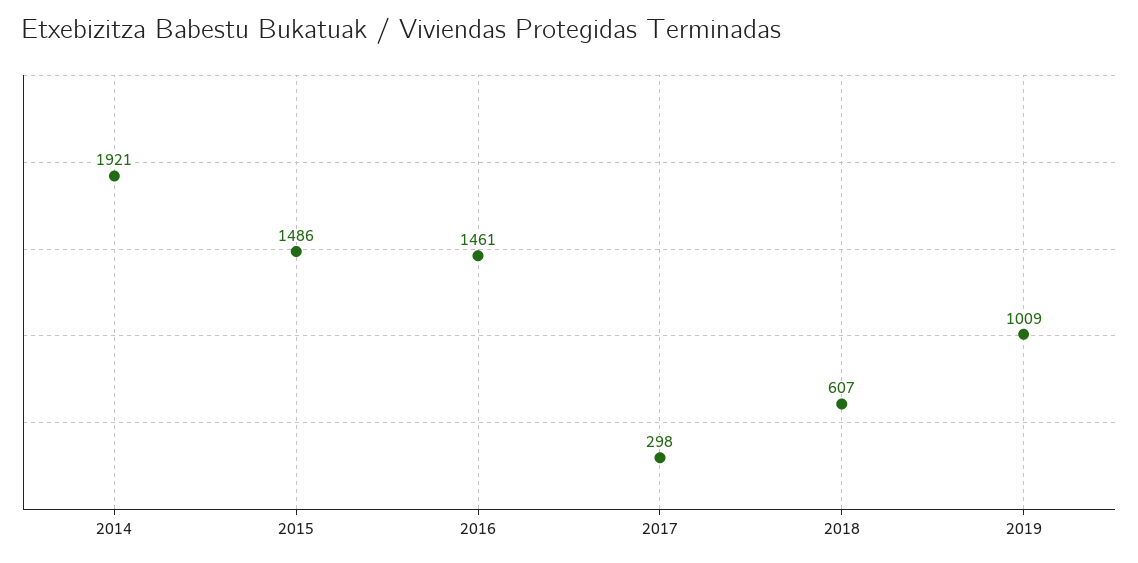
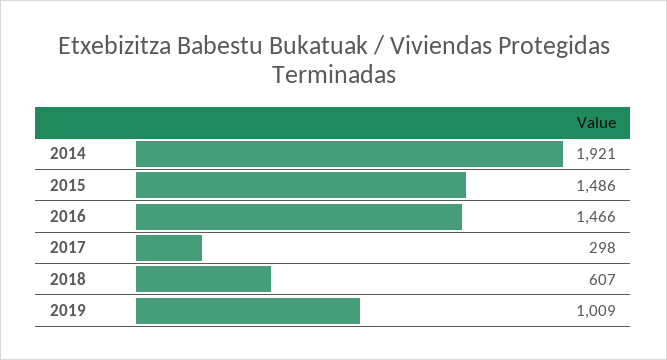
  {
    "2014": 1921,
    "2015": 1486,
-   "2016": 1461,
+   "2016": 1466,
    "2017": 298,
    "2018": 607,
    "2019": 1009
  }

